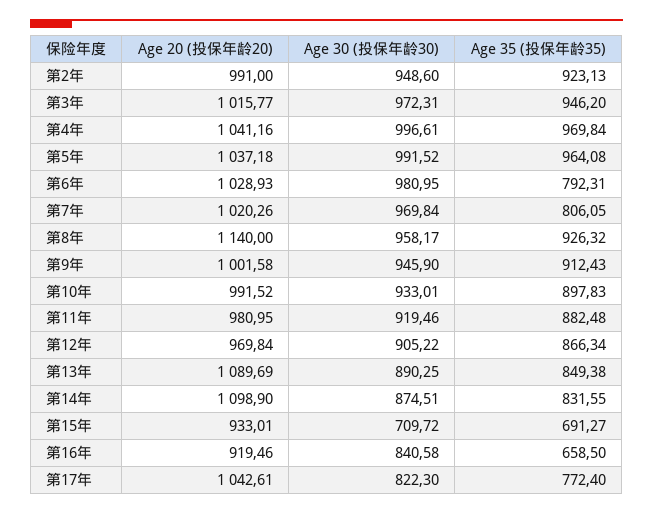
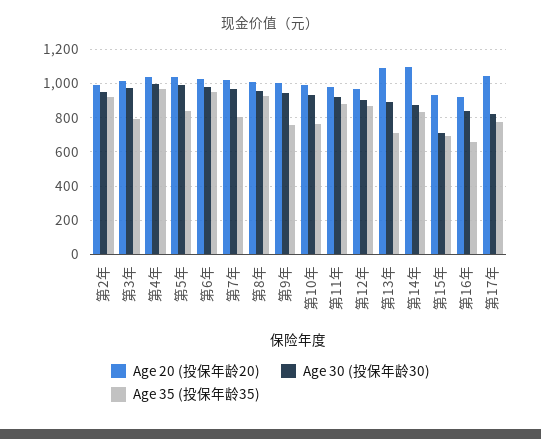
  {
    "Age 20 (投保年龄20)": {
      "第2年": 991,
      "第3年": 1015.77,
      "第4年": 1041.16,
      "第5年": 1037.18,
      "第6年": 1028.93,
      "第7年": 1020.26,
-     "第8年": 1140,
+     "第8年": 1000,
      "第9年": 1001.58,
      "第10年": 991.52,
      "第11年": 980.95,
      "第12年": 969.84,
      "第13年": 1089.69,
      "第14年": 1098.9,
      "第15年": 933.01,
      "第16年": 919.46,
      "第17年": 1042.61
    },
    "Age 30 (投保年龄30)": {
      "第2年": 948.6,
      "第3年": 972.31,
      "第4年": 996.61,
      "第5年": 991.52,
      "第6年": 980.95,
      "第7年": 969.84,
      "第8年": 958.17,
      "第9年": 945.9,
      "第10年": 933.01,
      "第11年": 919.46,
      "第12年": 905.22,
      "第13年": 890.25,
      "第14年": 874.51,
      "第15年": 709.72,
      "第16年": 840.58,
      "第17年": 822.3
    },
    "Age 35 (投保年龄35)": {
      "第2年": 923.13,
-     "第3年": 946.2,
+     "第3年": 800,
      "第4年": 969.84,
-     "第5年": 964.08,
+     "第5年": 850,
-     "第6年": 792.31,
+     "第6年": 950,
      "第7年": 806.05,
      "第8年": 926.32,
-     "第9年": 912.43,
+     "第9年": 750,
-     "第10年": 897.83,
+     "第10年": 750,
      "第11年": 882.48,
      "第12年": 866.34,
-     "第13年": 849.38,
+     "第13年": 700,
      "第14年": 831.55,
      "第15年": 691.27,
      "第16年": 658.5,
      "第17年": 772.4
    }
  }

